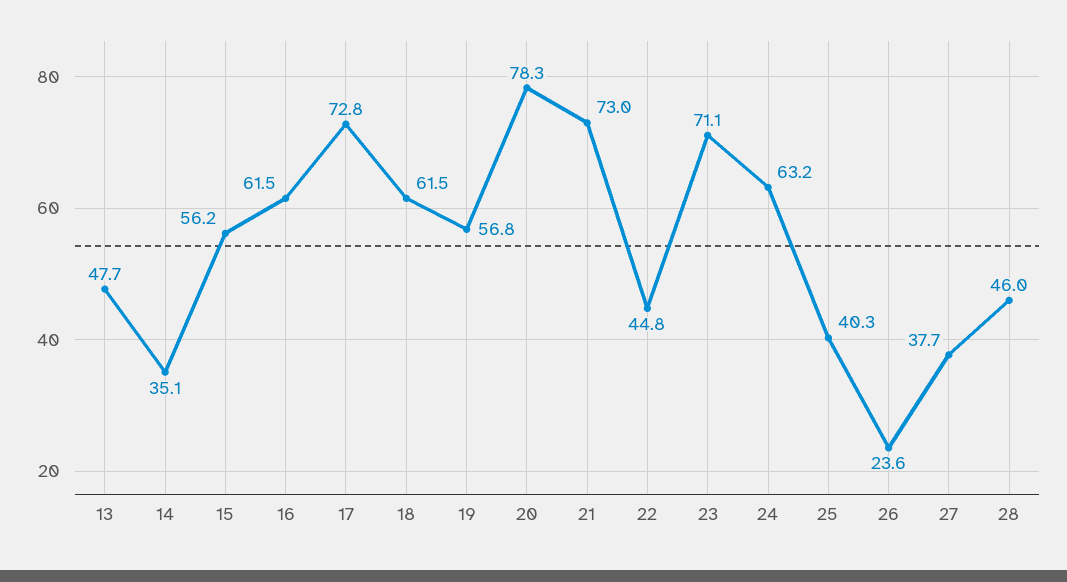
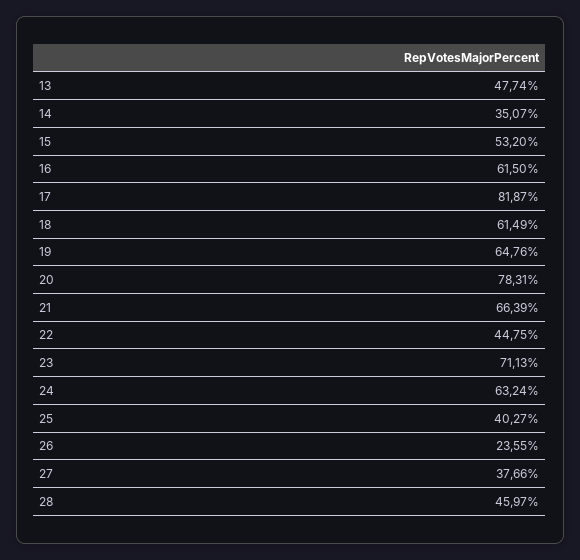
  {
    "13": 47.74,
    "14": 35.07,
-   "15": 56.2,
+   "15": 53.2,
    "16": 61.5,
-   "17": 72.8,
+   "17": 81.87,
    "18": 61.49,
-   "19": 56.8,
+   "19": 64.76,
    "20": 78.31,
-   "21": 73,
+   "21": 66.39,
    "22": 44.75,
    "23": 71.13,
    "24": 63.24,
    "25": 40.27,
    "26": 23.55,
    "27": 37.66,
    "28": 45.97
  }

